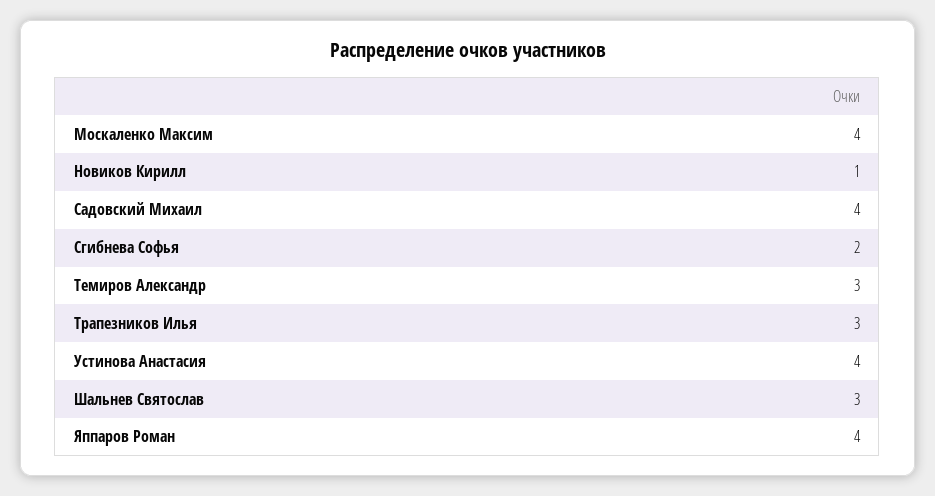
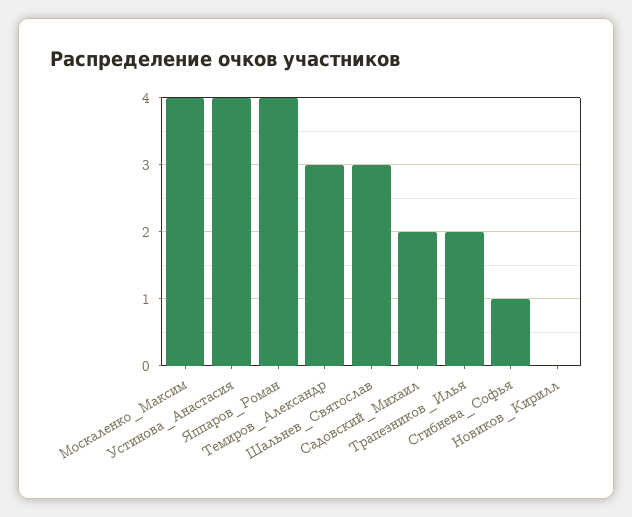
  {
    "Москаленко Максим": 4,
-   "Новиков Кирилл": 1,
+   "Новиков Кирилл": 0,
-   "Садовский Михаил": 4,
+   "Садовский Михаил": 2,
-   "Сгибнева Софья": 2,
+   "Сгибнева Софья": 1,
    "Темиров Александр": 3,
-   "Трапезников Илья": 3,
+   "Трапезников Илья": 2,
    "Устинова Анастасия": 4,
    "Шальнев Святослав": 3,
    "Яппаров Роман": 4
  }

